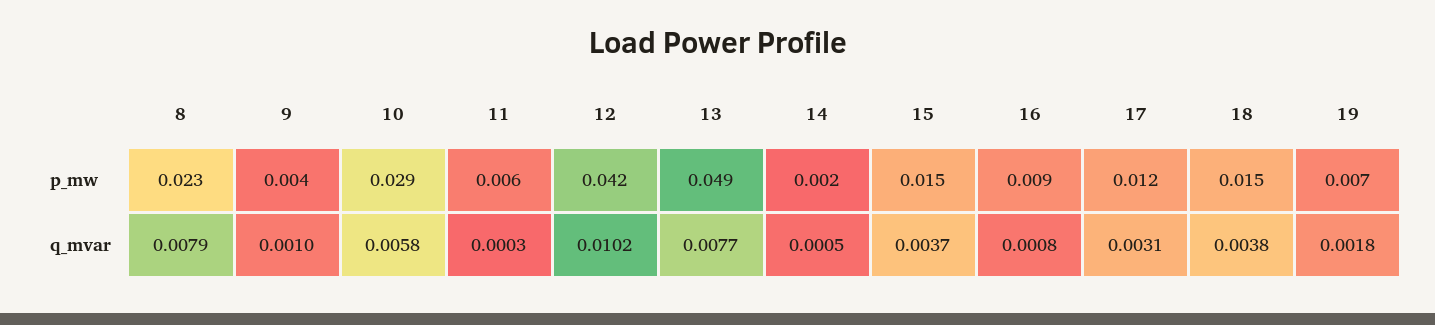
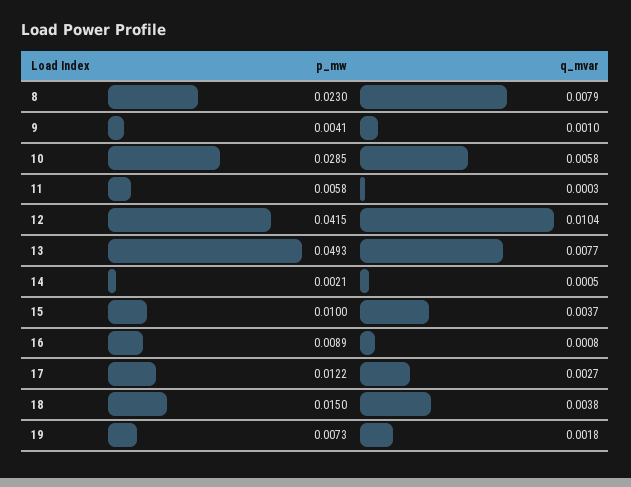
  {
    "8": {
      "p_mw": 0.023,
      "q_mvar": 0.0079
    },
    "9": {
      "p_mw": 0.0041,
      "q_mvar": 0.001
    },
    "10": {
      "p_mw": 0.0285,
      "q_mvar": 0.0058
    },
    "11": {
      "p_mw": 0.0058,
      "q_mvar": 0.0003
    },
    "12": {
      "p_mw": 0.0415,
-     "q_mvar": 0.0102
+     "q_mvar": 0.0104
    },
    "13": {
      "p_mw": 0.0493,
      "q_mvar": 0.0077
    },
    "14": {
      "p_mw": 0.0021,
      "q_mvar": 0.0005
    },
    "15": {
-     "p_mw": 0.015,
+     "p_mw": 0.01,
      "q_mvar": 0.0037
    },
    "16": {
      "p_mw": 0.0089,
      "q_mvar": 0.0008
    },
    "17": {
      "p_mw": 0.0122,
-     "q_mvar": 0.0031
+     "q_mvar": 0.0027
    },
    "18": {
      "p_mw": 0.015,
      "q_mvar": 0.0038
    },
    "19": {
      "p_mw": 0.0073,
      "q_mvar": 0.0018
    }
  }

